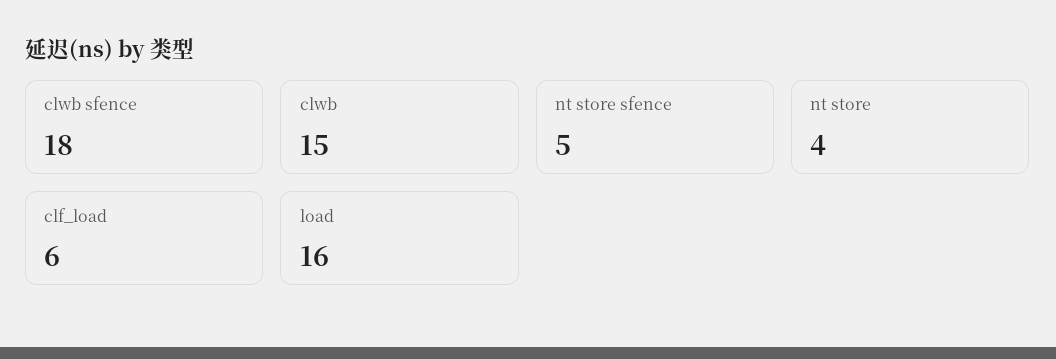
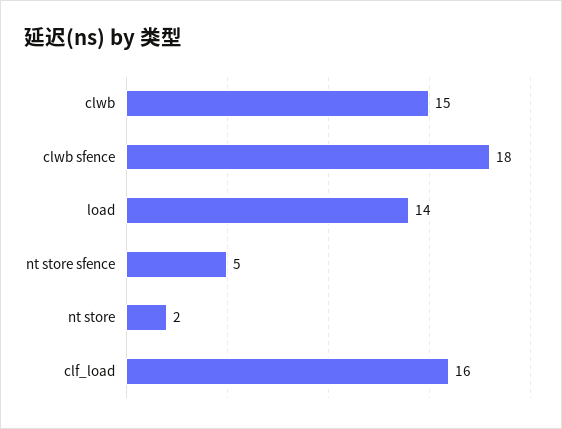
  {
    "clwb sfence": 18,
    "clwb": 15,
    "nt store sfence": 5,
-   "nt store": 4,
+   "nt store": 2,
-   "clf_load": 6,
+   "clf_load": 16,
-   "load": 16
+   "load": 14
  }

